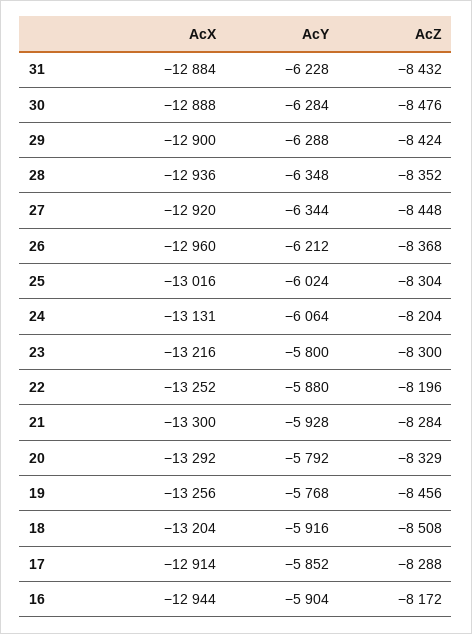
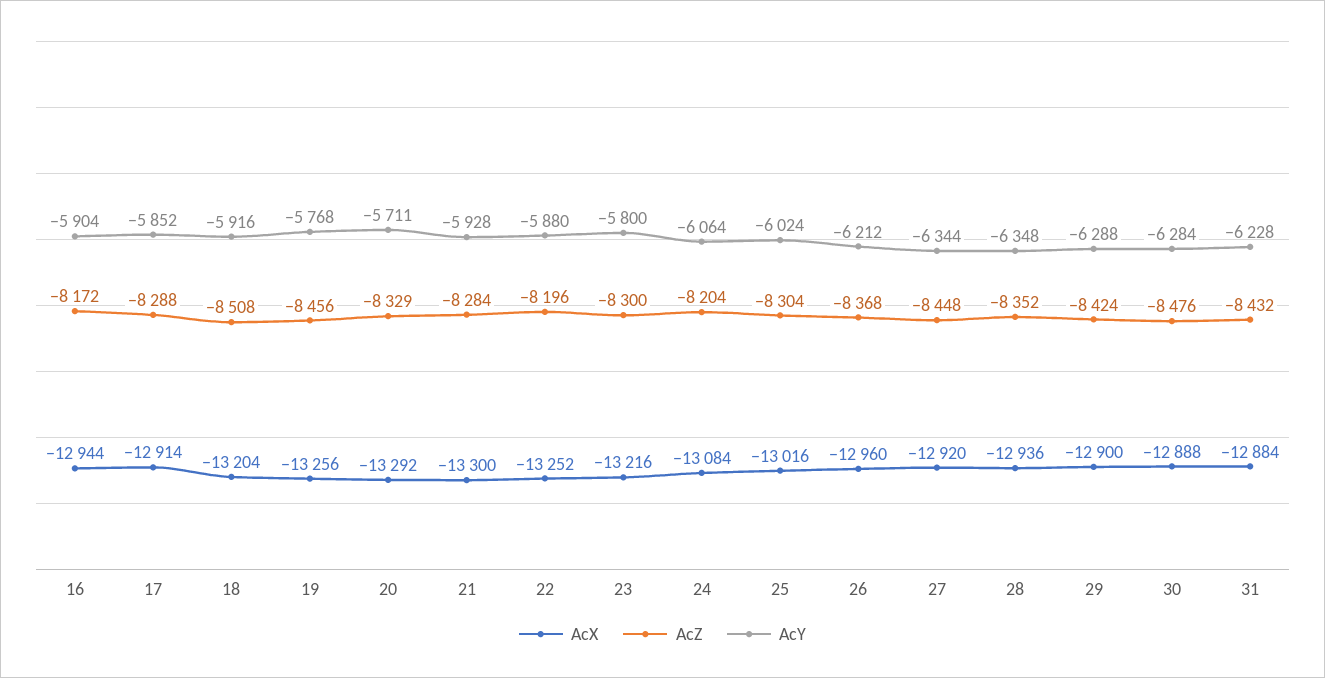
  {
    "AcX": {
      "31": -12884,
      "30": -12888,
      "29": -12900,
      "28": -12936,
      "27": -12920,
      "26": -12960,
      "25": -13016,
-     "24": -13131,
+     "24": -13084,
      "23": -13216,
      "22": -13252,
      "21": -13300,
      "20": -13292,
      "19": -13256,
      "18": -13204,
      "17": -12914,
      "16": -12944
    },
    "AcY": {
      "31": -6228,
      "30": -6284,
      "29": -6288,
      "28": -6348,
      "27": -6344,
      "26": -6212,
      "25": -6024,
      "24": -6064,
      "23": -5800,
      "22": -5880,
      "21": -5928,
-     "20": -5792,
+     "20": -5711,
      "19": -5768,
      "18": -5916,
      "17": -5852,
      "16": -5904
    },
    "AcZ": {
      "31": -8432,
      "30": -8476,
      "29": -8424,
      "28": -8352,
      "27": -8448,
      "26": -8368,
      "25": -8304,
      "24": -8204,
      "23": -8300,
      "22": -8196,
      "21": -8284,
      "20": -8329,
      "19": -8456,
      "18": -8508,
      "17": -8288,
      "16": -8172
    }
  }

